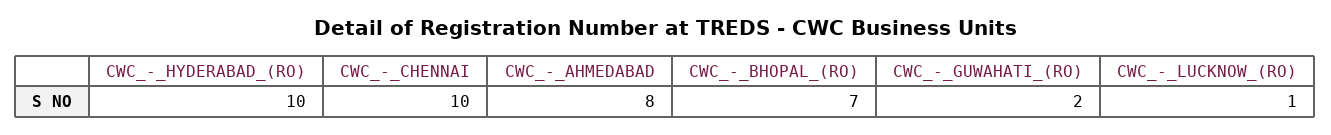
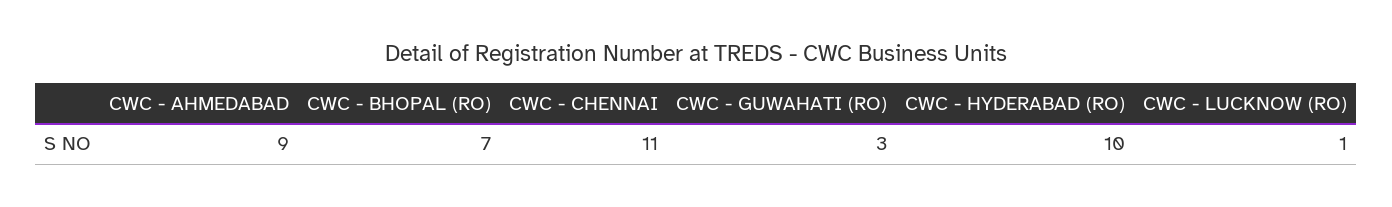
  {
    "CWC_-_HYDERABAD_(RO)": 10,
-   "CWC_-_CHENNAI": 10,
+   "CWC_-_CHENNAI": 11,
-   "CWC_-_AHMEDABAD": 8,
+   "CWC_-_AHMEDABAD": 9,
    "CWC_-_BHOPAL_(RO)": 7,
-   "CWC_-_GUWAHATI_(RO)": 2,
+   "CWC_-_GUWAHATI_(RO)": 3,
    "CWC_-_LUCKNOW_(RO)": 1
  }

